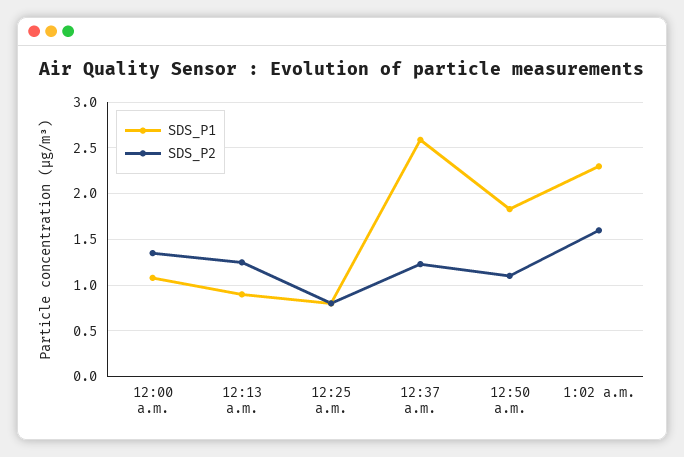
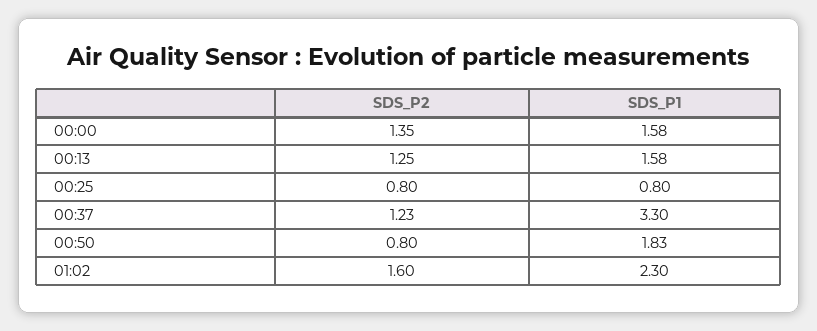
  {
    "SDS_P1": {
-     "12:00 a.m.": 1.1,
+     "12:00 a.m.": 1.58,
-     "12:13 a.m.": 0.9,
+     "12:13 a.m.": 1.58,
      "12:25 a.m.": 0.8,
-     "12:37 a.m.": 2.6,
+     "12:37 a.m.": 3.3,
      "12:50 a.m.": 1.83,
      "1:02 a.m.": 2.3
    },
    "SDS_P2": {
      "12:00 a.m.": 1.35,
      "12:13 a.m.": 1.25,
      "12:25 a.m.": 0.8,
      "12:37 a.m.": 1.23,
-     "12:50 a.m.": 1.1,
+     "12:50 a.m.": 0.8,
      "1:02 a.m.": 1.6
    }
  }

